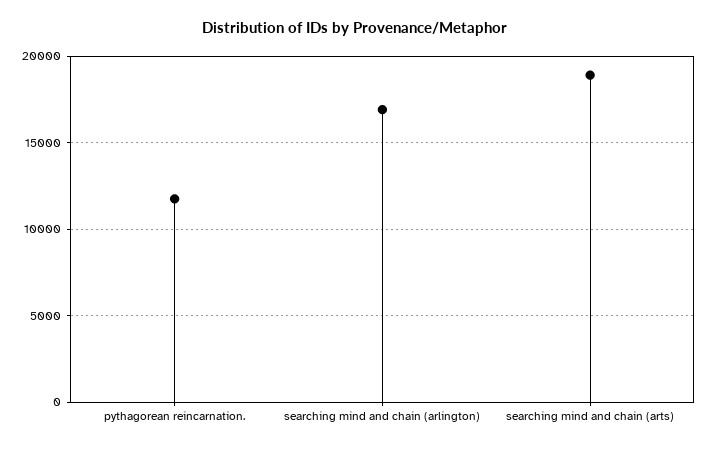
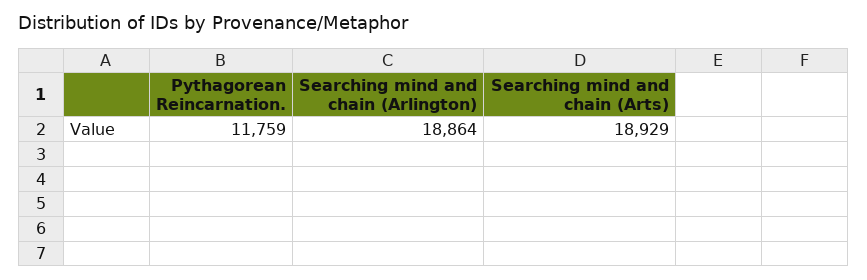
  {
    "pythagorean reincarnation.": 11759,
-   "searching mind and chain (arlington)": 17000,
+   "searching mind and chain (arlington)": 18864,
    "searching mind and chain (arts)": 18929
  }

